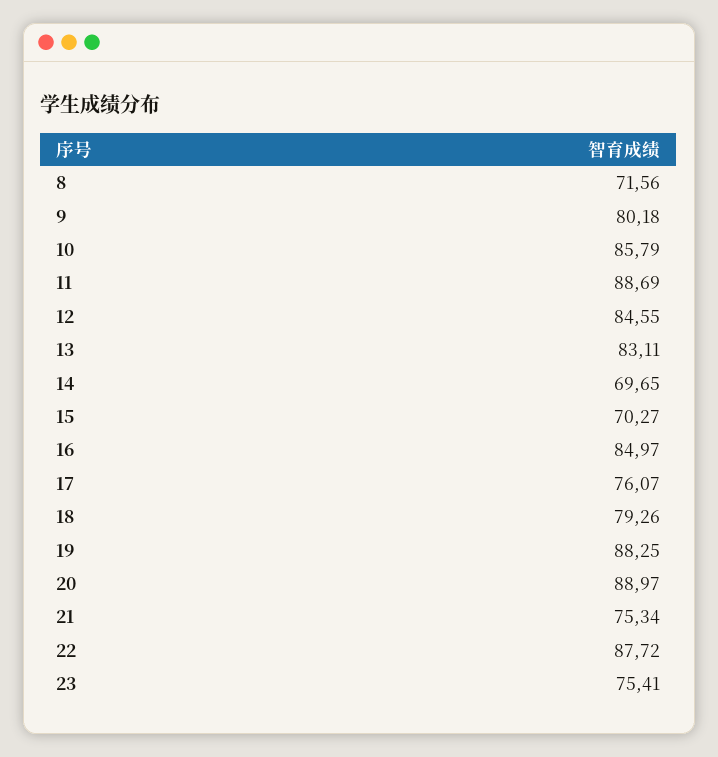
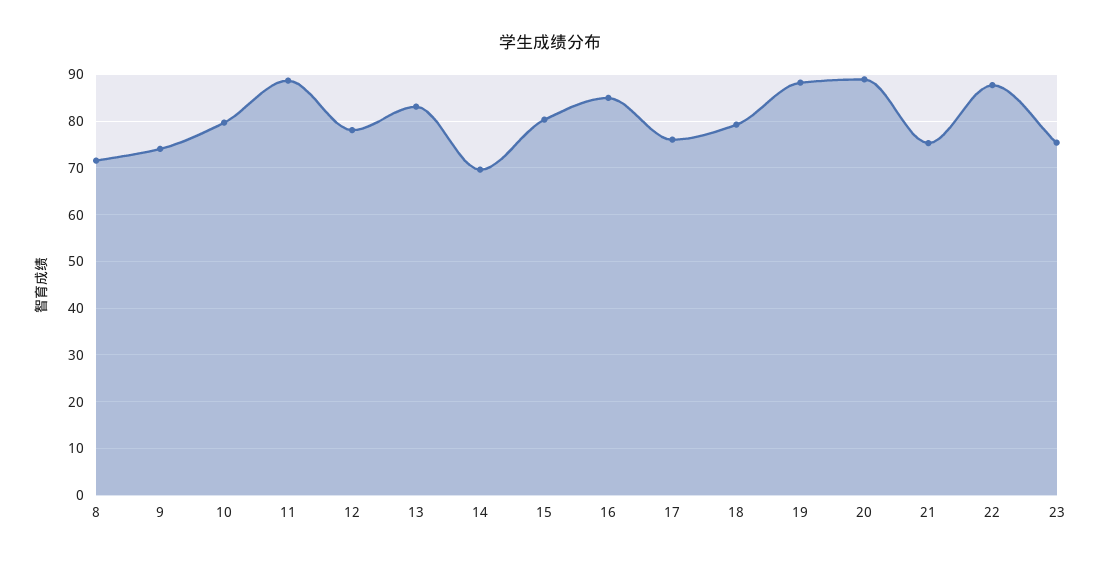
  {
    "8": 71.56,
-   "9": 80.18,
+   "9": 74,
-   "10": 85.79,
+   "10": 80,
    "11": 88.69,
-   "12": 84.55,
+   "12": 78,
    "13": 83.11,
    "14": 69.65,
-   "15": 70.27,
+   "15": 80,
    "16": 84.97,
    "17": 76.07,
    "18": 79.26,
    "19": 88.25,
    "20": 88.97,
    "21": 75.34,
    "22": 87.72,
    "23": 75.41
  }

